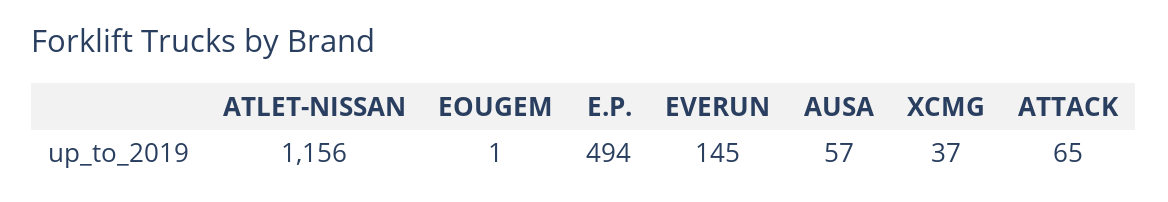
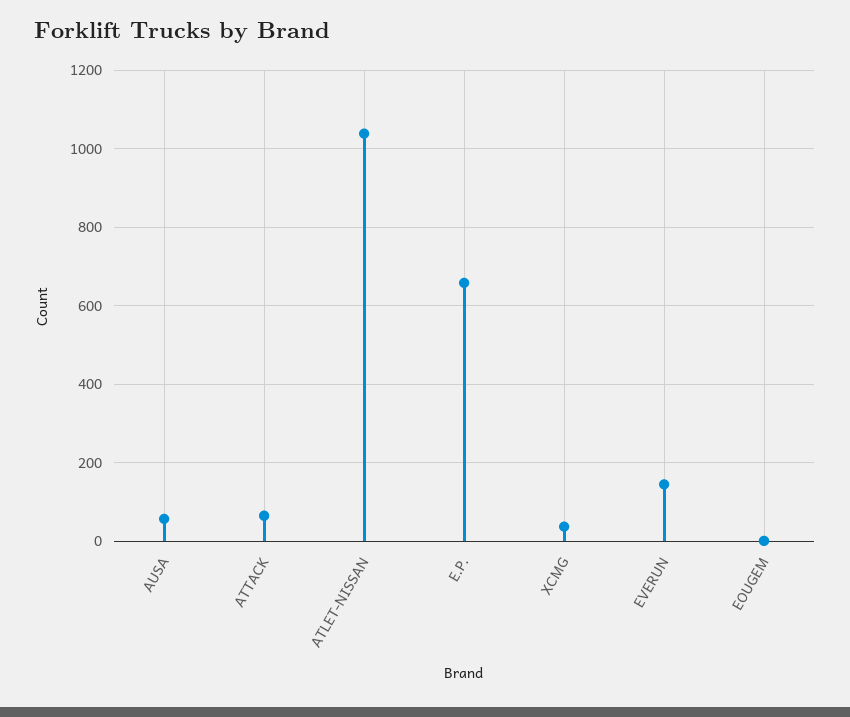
  {
-   "ATLET-NISSAN": 1156,
+   "ATLET-NISSAN": 1040,
    "EOUGEM": 1,
-   "E.P.": 494,
+   "E.P.": 660,
    "EVERUN": 145,
    "AUSA": 57,
    "XCMG": 37,
    "ATTACK": 65
  }

